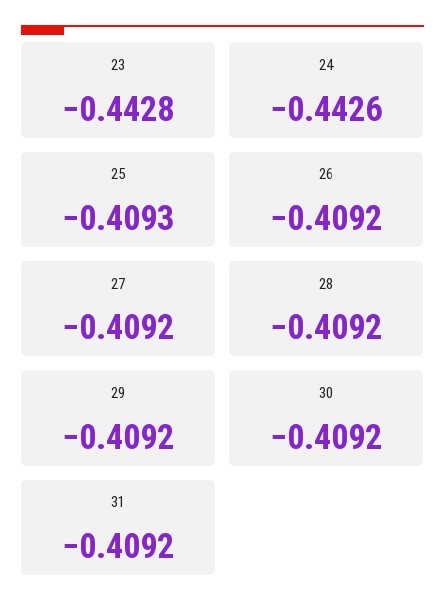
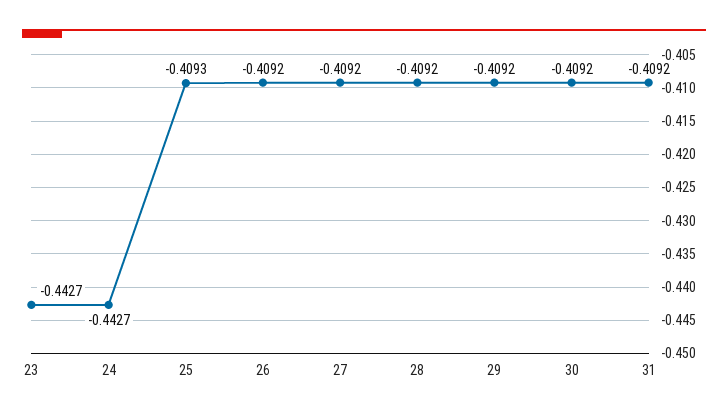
  {
-   "23": -0.4428,
+   "23": -0.4427,
-   "24": -0.4426,
+   "24": -0.4427,
    "25": -0.4093,
    "26": -0.4092,
    "27": -0.4092,
    "28": -0.4092,
    "29": -0.4092,
    "30": -0.4092,
    "31": -0.4092
  }

